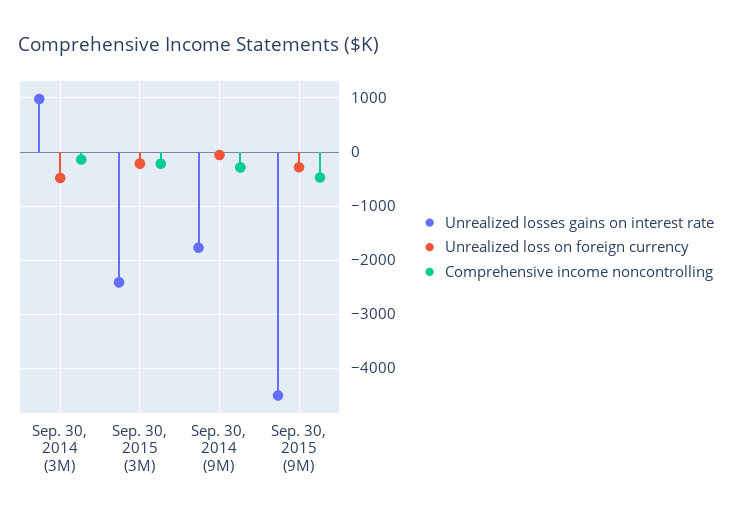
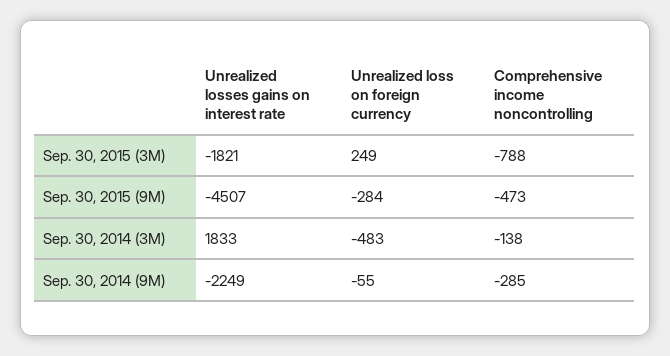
  {
    "Unrealized losses gains on interest rate": {
-     "Sep. 30, 2014 (3M)": 1000,
+     "Sep. 30, 2014 (3M)": 1833,
-     "Sep. 30, 2015 (3M)": -2400,
+     "Sep. 30, 2015 (3M)": -1821,
-     "Sep. 30, 2014 (9M)": -1800,
+     "Sep. 30, 2014 (9M)": -2249,
      "Sep. 30, 2015 (9M)": -4507
    },
    "Unrealized loss on foreign currency": {
      "Sep. 30, 2014 (3M)": -483,
-     "Sep. 30, 2015 (3M)": -200,
+     "Sep. 30, 2015 (3M)": 249,
      "Sep. 30, 2014 (9M)": -55,
      "Sep. 30, 2015 (9M)": -284
    },
    "Comprehensive income noncontrolling": {
      "Sep. 30, 2014 (3M)": -138,
-     "Sep. 30, 2015 (3M)": -200,
+     "Sep. 30, 2015 (3M)": -788,
      "Sep. 30, 2014 (9M)": -285,
      "Sep. 30, 2015 (9M)": -473
    }
  }

